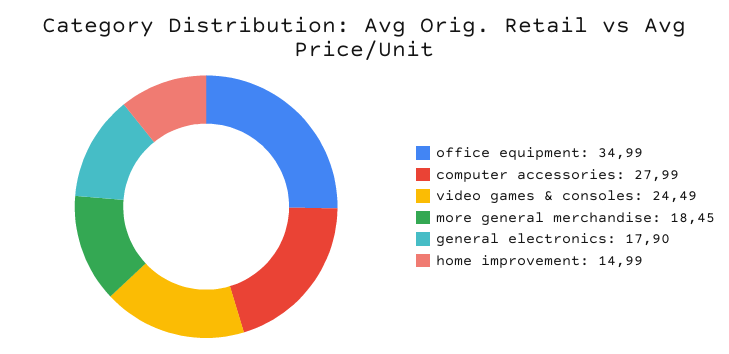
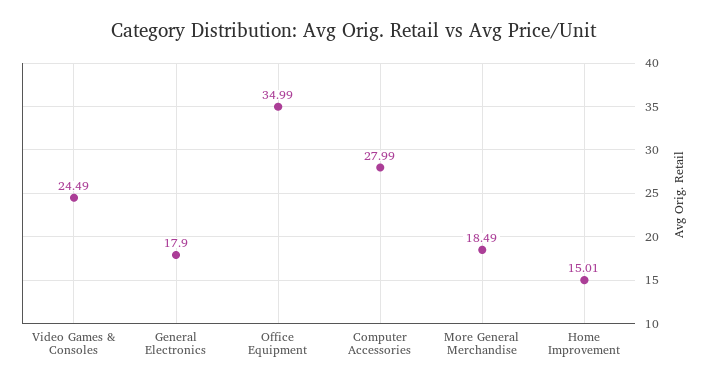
  {
    "office equipment": 34.99,
    "computer accessories": 27.99,
    "video games & consoles": 24.49,
-   "more general merchandise": 18.45,
+   "more general merchandise": 18.49,
    "general electronics": 17.9,
-   "home improvement": 14.99
+   "home improvement": 15.01
  }

